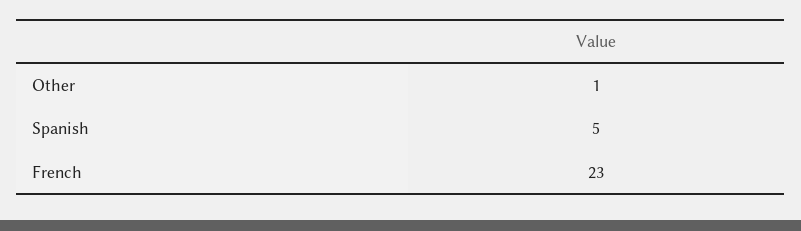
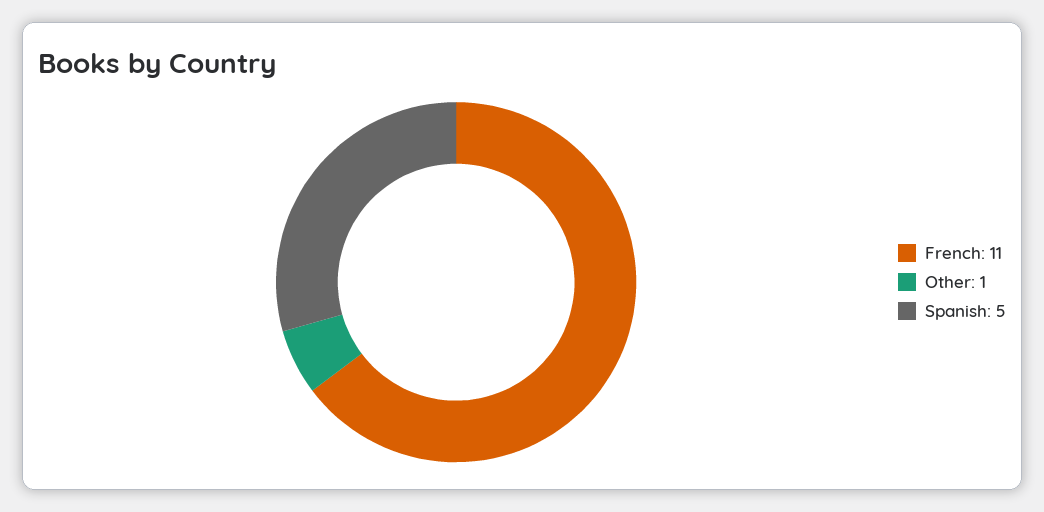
  {
    "Other": 1,
    "Spanish": 5,
-   "French": 23
+   "French": 11
  }

